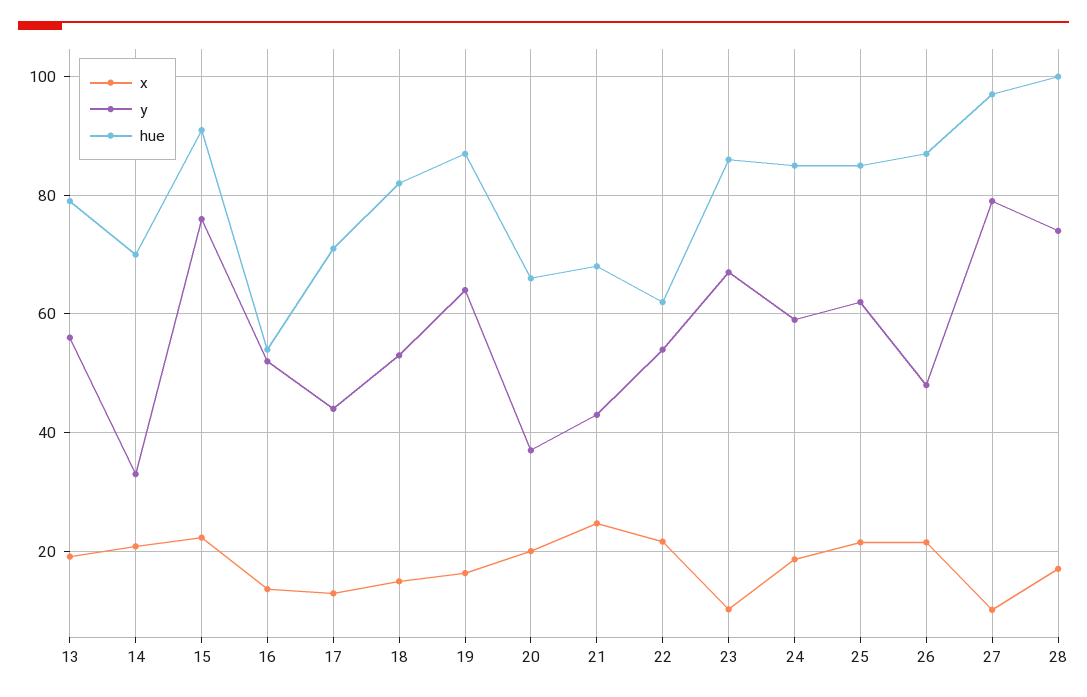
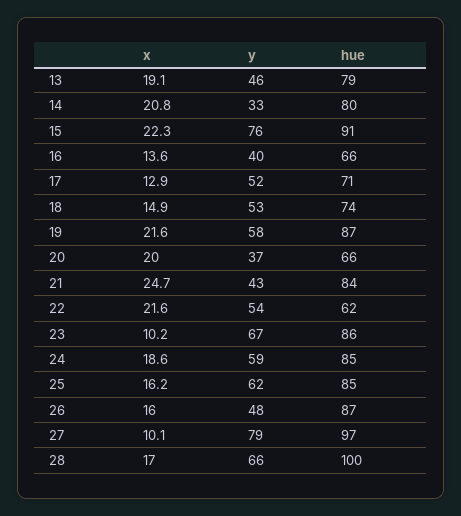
  {
    "x": {
      "13": 19.1,
      "14": 20.8,
      "15": 22.3,
      "16": 13.6,
      "17": 12.9,
      "18": 14.9,
-     "19": 16,
+     "19": 21.6,
      "20": 20,
      "21": 24.7,
      "22": 21.6,
      "23": 10.2,
      "24": 18.6,
-     "25": 22,
+     "25": 16.2,
-     "26": 22,
+     "26": 16,
      "27": 10.1,
      "28": 17
    },
    "y": {
-     "13": 56,
+     "13": 46,
      "14": 33,
      "15": 76,
-     "16": 52,
+     "16": 40,
-     "17": 44,
+     "17": 52,
      "18": 53,
-     "19": 64,
+     "19": 58,
      "20": 37,
      "21": 43,
      "22": 54,
      "23": 67,
      "24": 59,
      "25": 62,
      "26": 48,
      "27": 79,
-     "28": 74
+     "28": 66
    },
    "hue": {
      "13": 79,
-     "14": 70,
+     "14": 80,
      "15": 91,
-     "16": 54,
+     "16": 66,
      "17": 71,
-     "18": 82,
+     "18": 74,
      "19": 87,
      "20": 66,
-     "21": 68,
+     "21": 84,
      "22": 62,
      "23": 86,
      "24": 85,
      "25": 85,
      "26": 87,
      "27": 97,
      "28": 100
    }
  }

